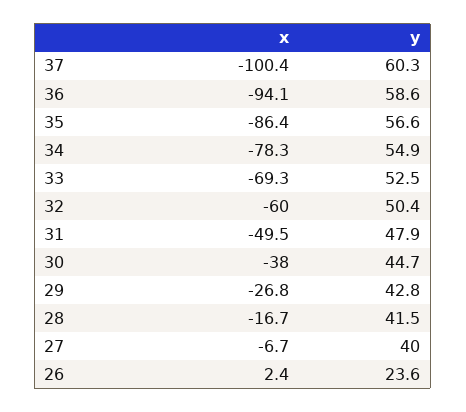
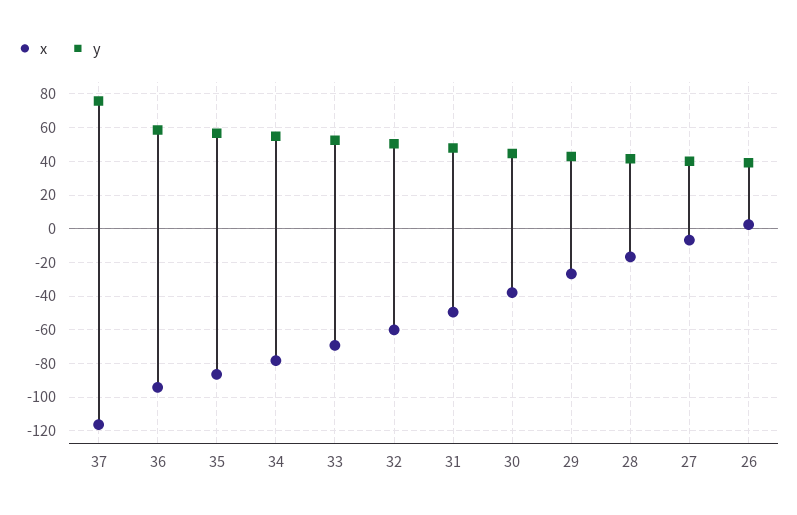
  {
    "x": {
-     "37": -100.4,
+     "37": -115,
      "36": -94.1,
      "35": -86.4,
      "34": -78.3,
      "33": -69.3,
      "32": -60,
      "31": -49.5,
      "30": -38,
      "29": -26.8,
      "28": -16.7,
      "27": -6.7,
      "26": 2.4
    },
    "y": {
-     "37": 60.3,
+     "37": 75,
      "36": 58.6,
      "35": 56.6,
      "34": 54.9,
      "33": 52.5,
      "32": 50.4,
      "31": 47.9,
      "30": 44.7,
      "29": 42.8,
      "28": 41.5,
      "27": 40,
-     "26": 23.6
+     "26": 40
    }
  }

